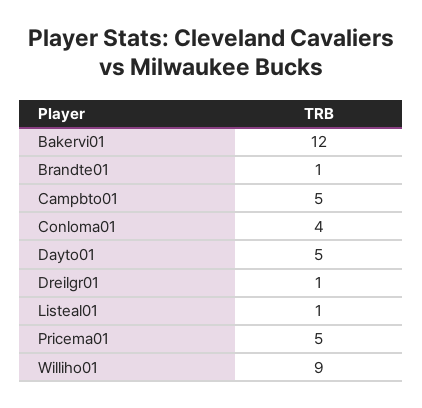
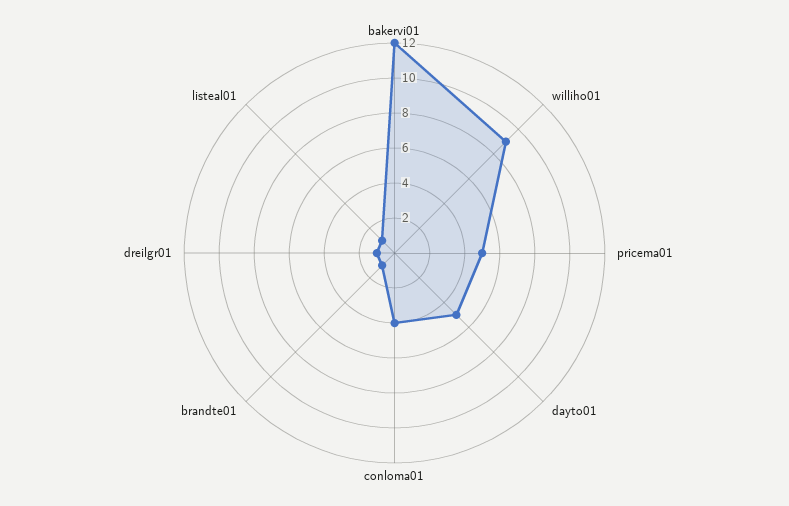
  {
    "Bakervi01": 12,
    "Brandte01": 1,
-   "Campbto01": 5,
    "Conloma01": 4,
    "Dayto01": 5,
    "Dreilgr01": 1,
    "Listeal01": 1,
    "Pricema01": 5,
    "Williho01": 9
  }

